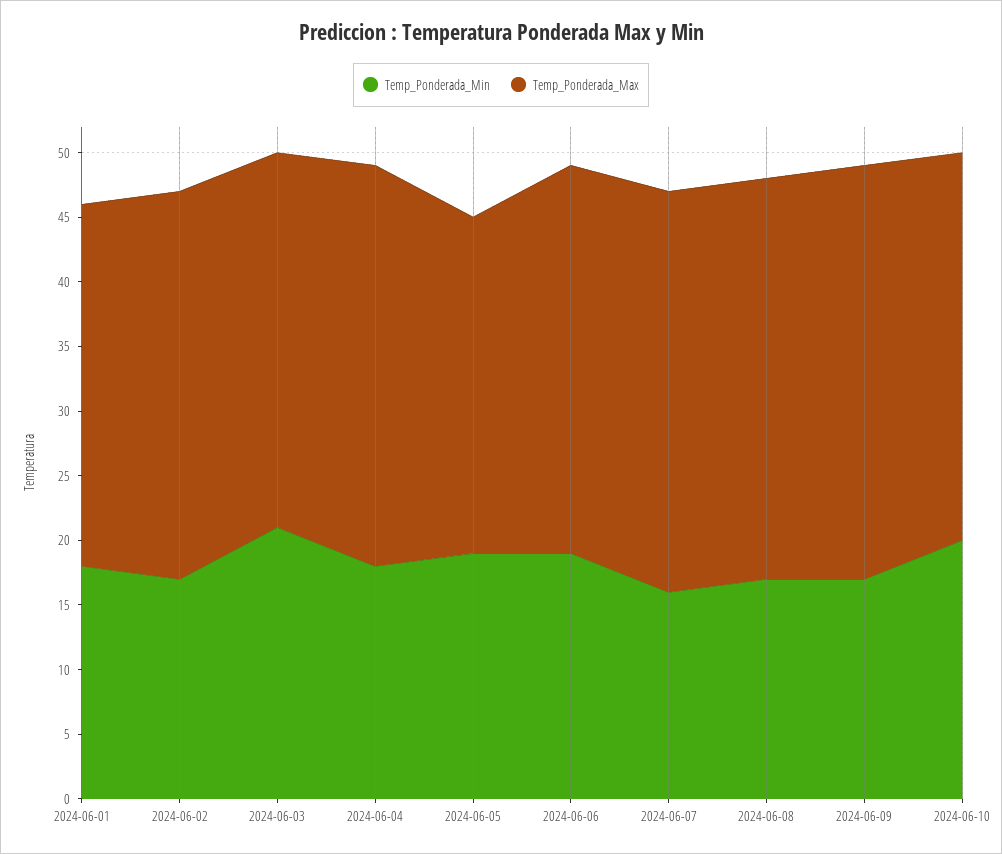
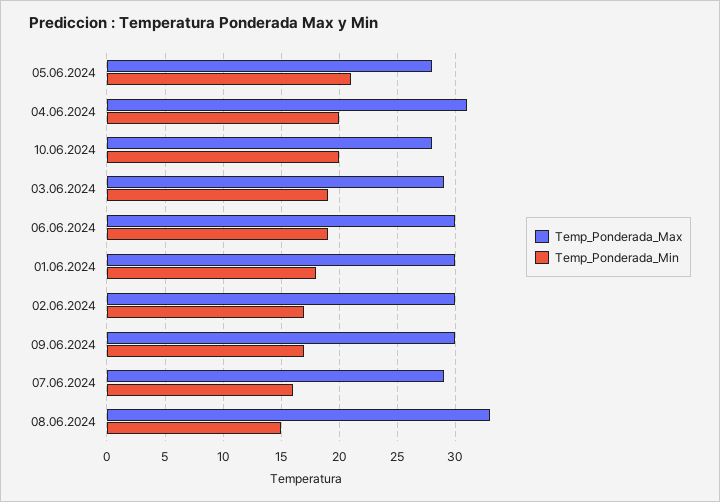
  {
    "Temp_Ponderada_Min": {
      "2024-06-01": 18,
      "2024-06-02": 17,
-     "2024-06-03": 21,
+     "2024-06-03": 19,
-     "2024-06-04": 18,
+     "2024-06-04": 20,
-     "2024-06-05": 19,
+     "2024-06-05": 21,
      "2024-06-06": 19,
      "2024-06-07": 16,
-     "2024-06-08": 17,
+     "2024-06-08": 15,
      "2024-06-09": 17,
      "2024-06-10": 20
    },
    "Temp_Ponderada_Max": {
-     "2024-06-01": 28,
+     "2024-06-01": 30,
      "2024-06-02": 30,
      "2024-06-03": 29,
      "2024-06-04": 31,
-     "2024-06-05": 26,
+     "2024-06-05": 28,
      "2024-06-06": 30,
-     "2024-06-07": 31,
+     "2024-06-07": 29,
-     "2024-06-08": 31,
+     "2024-06-08": 33,
-     "2024-06-09": 32,
+     "2024-06-09": 30,
-     "2024-06-10": 30
+     "2024-06-10": 28
    }
  }

